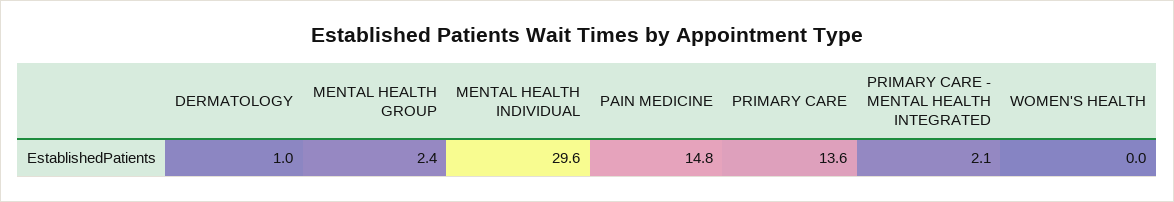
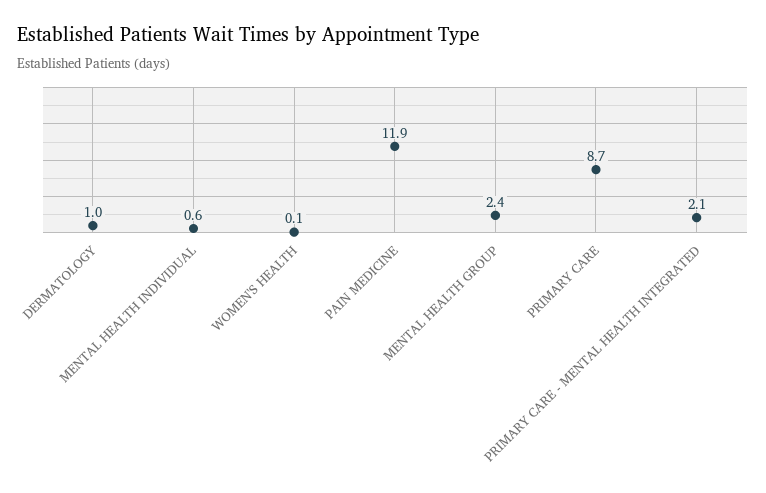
  {
    "DERMATOLOGY": 1,
    "MENTAL HEALTH GROUP": 2.4,
-   "MENTAL HEALTH INDIVIDUAL": 29.6,
+   "MENTAL HEALTH INDIVIDUAL": 0.6,
-   "PAIN MEDICINE": 14.8,
+   "PAIN MEDICINE": 11.9,
-   "PRIMARY CARE": 13.6,
+   "PRIMARY CARE": 8.7,
    "PRIMARY CARE - MENTAL HEALTH INTEGRATED": 2.1,
-   "WOMEN'S HEALTH": 0
+   "WOMEN'S HEALTH": 0.1
  }

